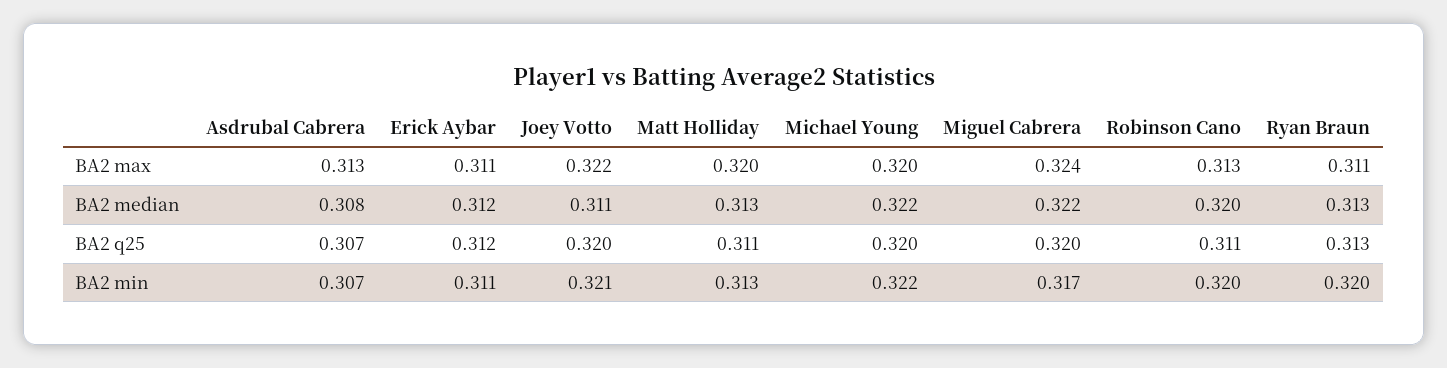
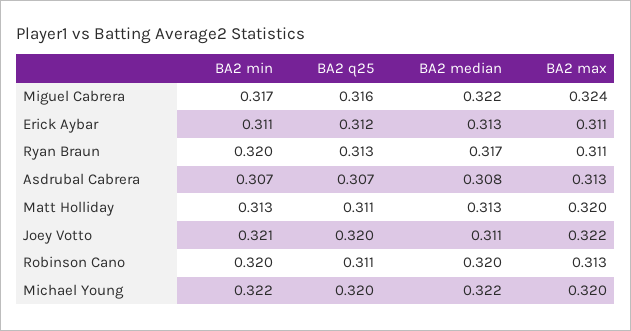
  {
    "Asdrubal Cabrera": {
      "BA2 max": 0.313,
      "BA2 median": 0.308,
      "BA2 q25": 0.307,
      "BA2 min": 0.307
    },
    "Erick Aybar": {
      "BA2 max": 0.311,
-     "BA2 median": 0.312,
+     "BA2 median": 0.313,
      "BA2 q25": 0.312,
      "BA2 min": 0.311
    },
    "Joey Votto": {
      "BA2 max": 0.322,
      "BA2 median": 0.311,
      "BA2 q25": 0.32,
      "BA2 min": 0.321
    },
    "Matt Holliday": {
      "BA2 max": 0.32,
      "BA2 median": 0.313,
      "BA2 q25": 0.311,
      "BA2 min": 0.313
    },
    "Michael Young": {
      "BA2 max": 0.32,
      "BA2 median": 0.322,
      "BA2 q25": 0.32,
      "BA2 min": 0.322
    },
    "Miguel Cabrera": {
      "BA2 max": 0.324,
      "BA2 median": 0.322,
-     "BA2 q25": 0.32,
+     "BA2 q25": 0.316,
      "BA2 min": 0.317
    },
    "Robinson Cano": {
      "BA2 max": 0.313,
      "BA2 median": 0.32,
      "BA2 q25": 0.311,
      "BA2 min": 0.32
    },
    "Ryan Braun": {
      "BA2 max": 0.311,
-     "BA2 median": 0.313,
+     "BA2 median": 0.317,
      "BA2 q25": 0.313,
      "BA2 min": 0.32
    }
  }

